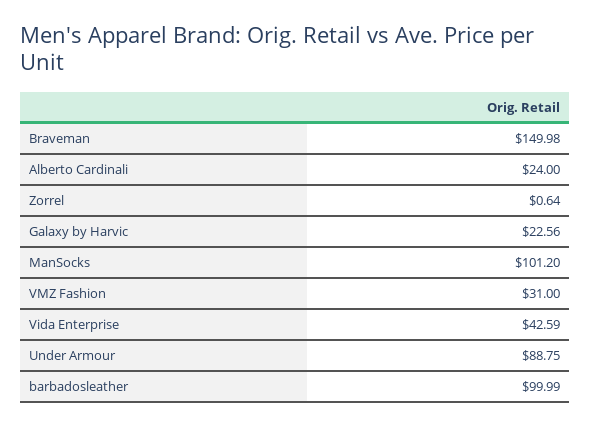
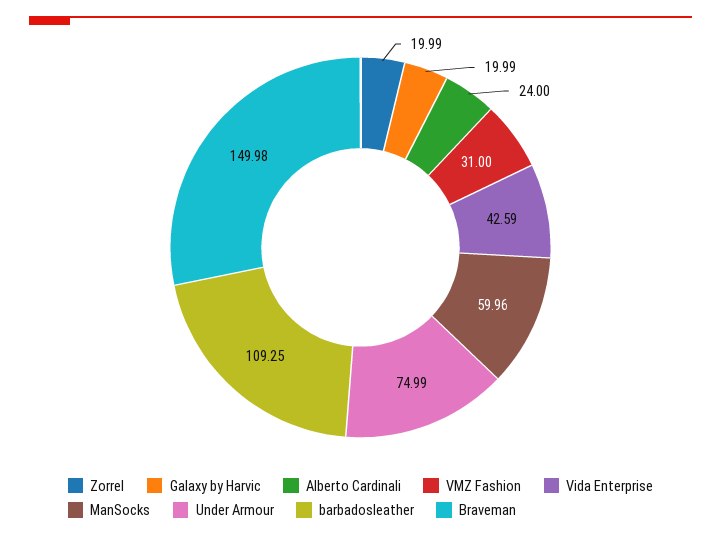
  {
    "Braveman": 149.98,
    "Alberto Cardinali": 24,
-   "Zorrel": 0.64,
+   "Zorrel": 19.99,
-   "Galaxy by Harvic": 22.56,
+   "Galaxy by Harvic": 19.99,
-   "ManSocks": 101.2,
+   "ManSocks": 59.96,
    "VMZ Fashion": 31,
    "Vida Enterprise": 42.59,
-   "Under Armour": 88.75,
+   "Under Armour": 74.99,
-   "barbadosleather": 99.99
+   "barbadosleather": 109.25
  }

